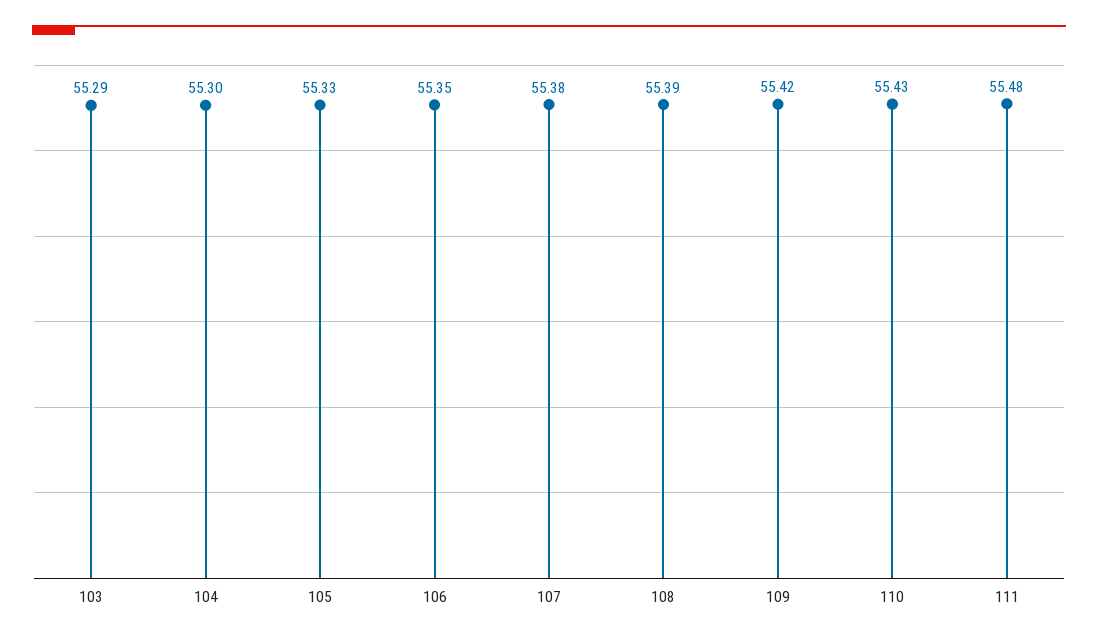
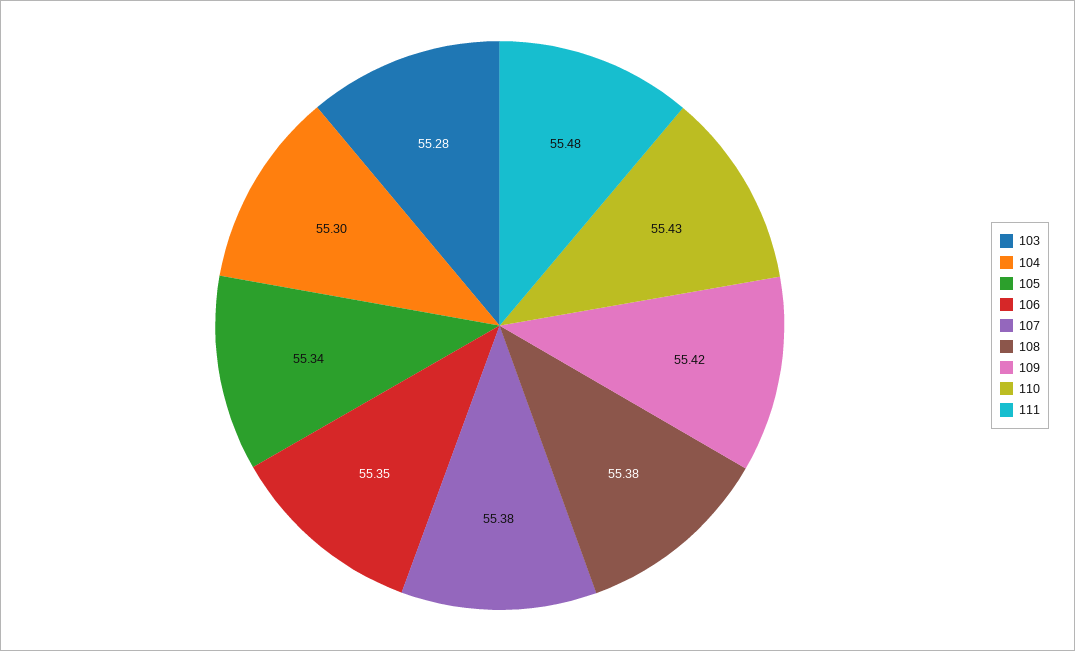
  {
-   "103": 55.29,
+   "103": 55.28,
    "104": 55.3,
-   "105": 55.33,
+   "105": 55.34,
    "106": 55.35,
    "107": 55.38,
-   "108": 55.39,
+   "108": 55.38,
    "109": 55.42,
    "110": 55.43,
    "111": 55.48
  }

